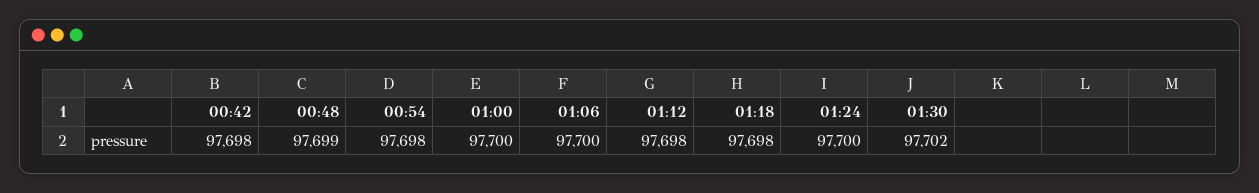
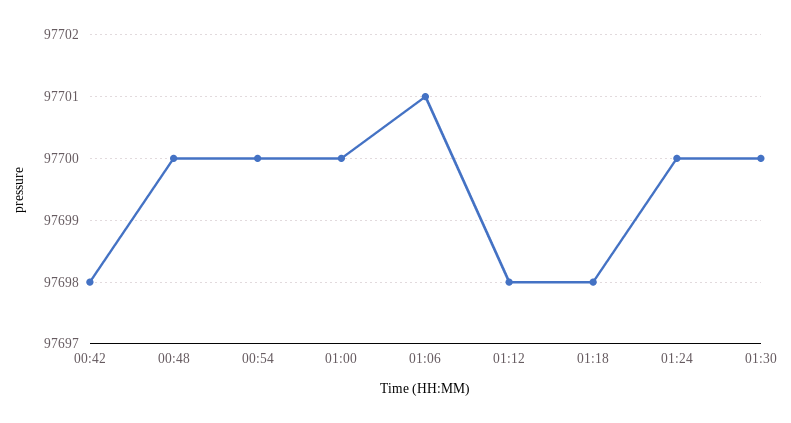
  {
    "00:42": 97698,
-   "00:48": 97699,
+   "00:48": 97700,
-   "00:54": 97698,
+   "00:54": 97700,
    "01:00": 97700,
-   "01:06": 97700,
+   "01:06": 97701,
    "01:12": 97698,
    "01:18": 97698,
    "01:24": 97700,
-   "01:30": 97702
+   "01:30": 97700
  }

